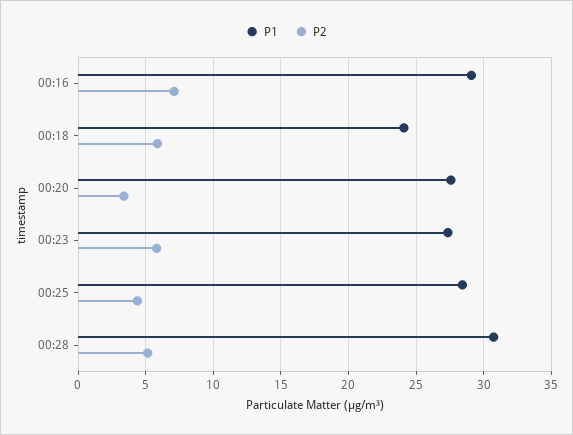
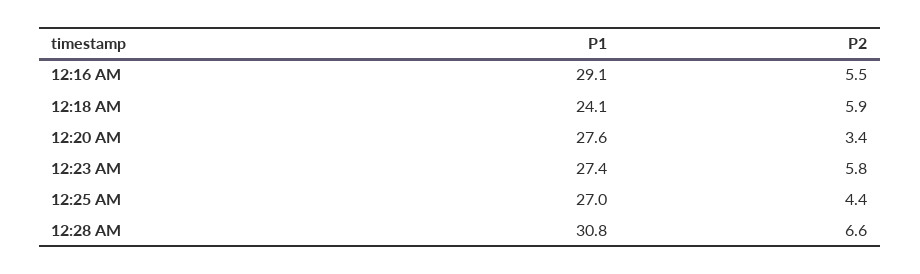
  {
    "P1": {
      "00:16": 29.1,
      "00:18": 24.1,
      "00:20": 27.6,
      "00:23": 27.4,
-     "00:25": 28.5,
+     "00:25": 27,
      "00:28": 30.8
    },
    "P2": {
-     "00:16": 7,
+     "00:16": 5.5,
      "00:18": 5.9,
      "00:20": 3.4,
      "00:23": 5.8,
      "00:25": 4.4,
-     "00:28": 5
+     "00:28": 6.6
    }
  }

